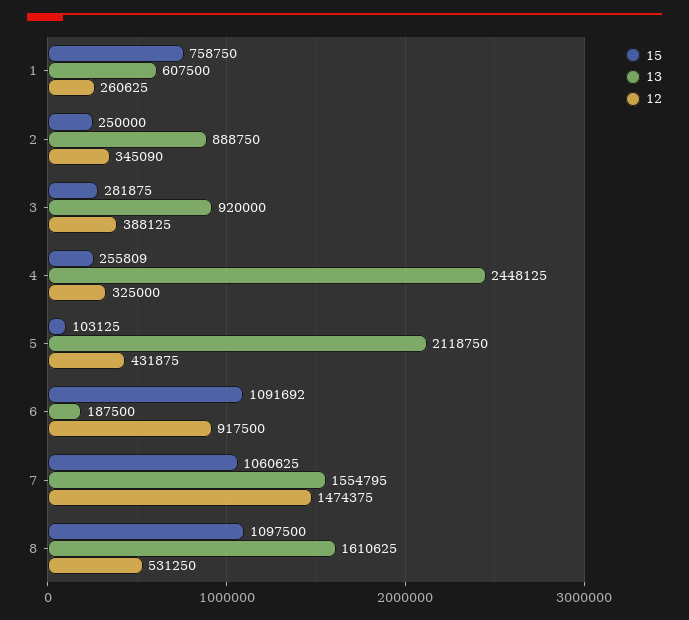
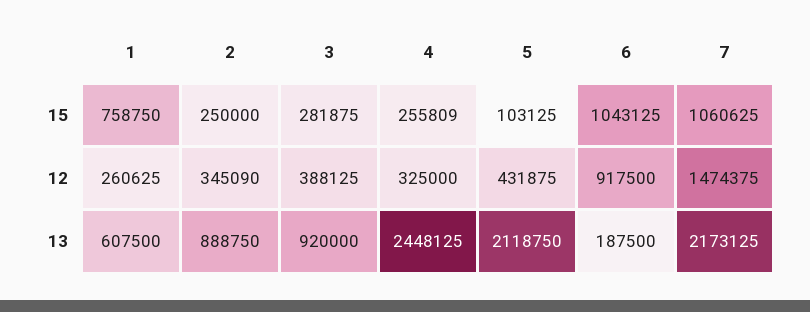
  {
    "15": {
      "1": 758750,
      "2": 250000,
      "3": 281875,
      "4": 255809,
      "5": 103125,
-     "6": 1091692,
+     "6": 1043125,
-     "7": 1060625,
+     "7": 1060625
-     "8": 1097500
    },
    "13": {
      "1": 607500,
      "2": 888750,
      "3": 920000,
      "4": 2448125,
      "5": 2118750,
      "6": 187500,
-     "7": 1554795,
+     "7": 2173125
-     "8": 1610625
    },
    "12": {
      "1": 260625,
      "2": 345090,
      "3": 388125,
      "4": 325000,
      "5": 431875,
      "6": 917500,
-     "7": 1474375,
+     "7": 1474375
-     "8": 531250
    }
  }

